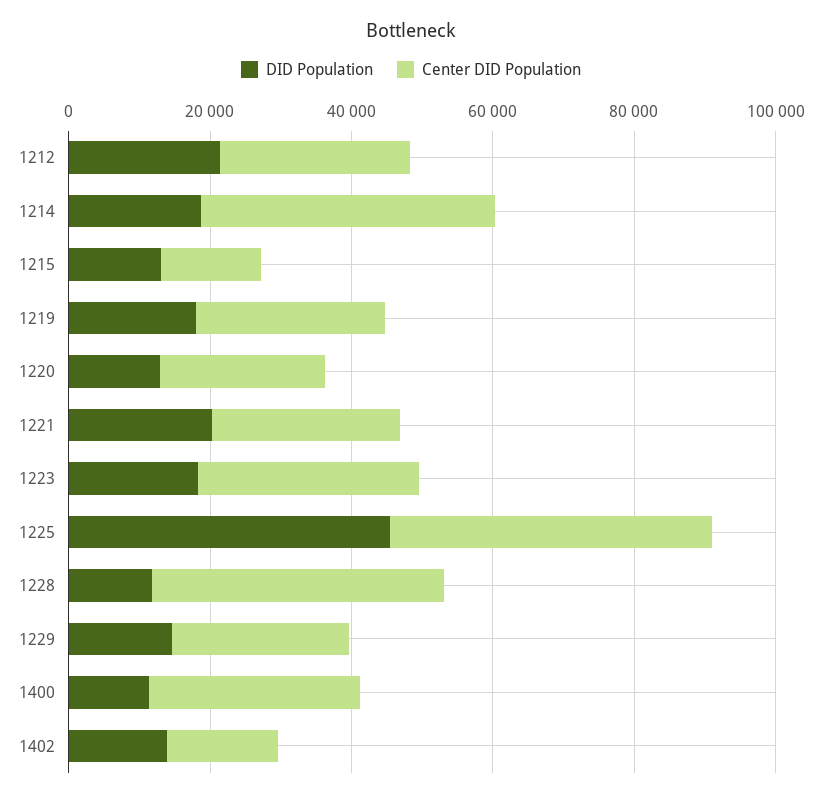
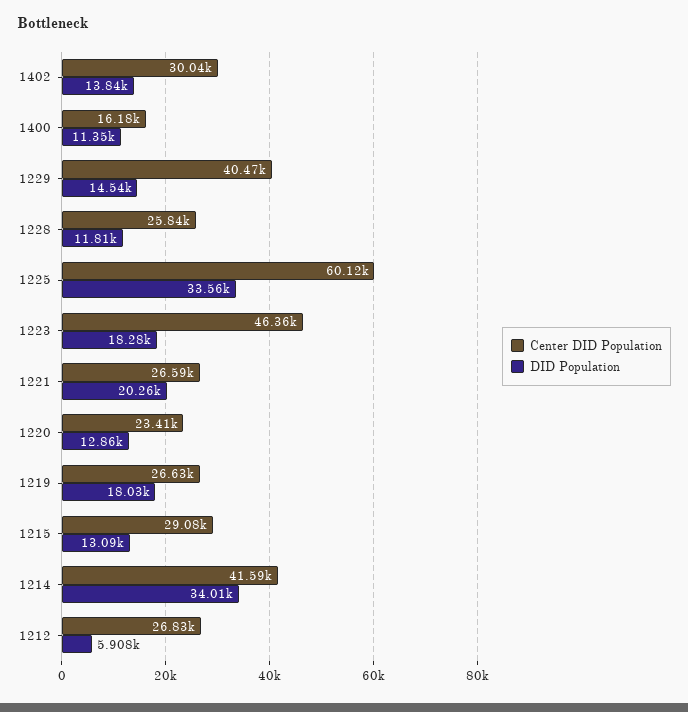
  {
    "DID Population": {
-     "1212": 20000,
+     "1212": 5908,
-     "1214": 20000,
+     "1214": 34010,
      "1215": 13090,
      "1219": 18030,
      "1220": 12860,
      "1221": 20260,
      "1223": 18280,
-     "1225": 45000,
+     "1225": 33560,
      "1228": 11810,
      "1229": 14540,
      "1400": 11350,
      "1402": 13840
    },
    "Center DID Population": {
      "1212": 26830,
      "1214": 41590,
-     "1215": 15000,
+     "1215": 29080,
      "1219": 26630,
      "1220": 23410,
      "1221": 26590,
-     "1223": 30000,
+     "1223": 46360,
-     "1225": 45000,
+     "1225": 60120,
-     "1228": 40000,
+     "1228": 25840,
-     "1229": 25000,
+     "1229": 40470,
-     "1400": 30000,
+     "1400": 16180,
-     "1402": 15000
+     "1402": 30040
    }
  }

